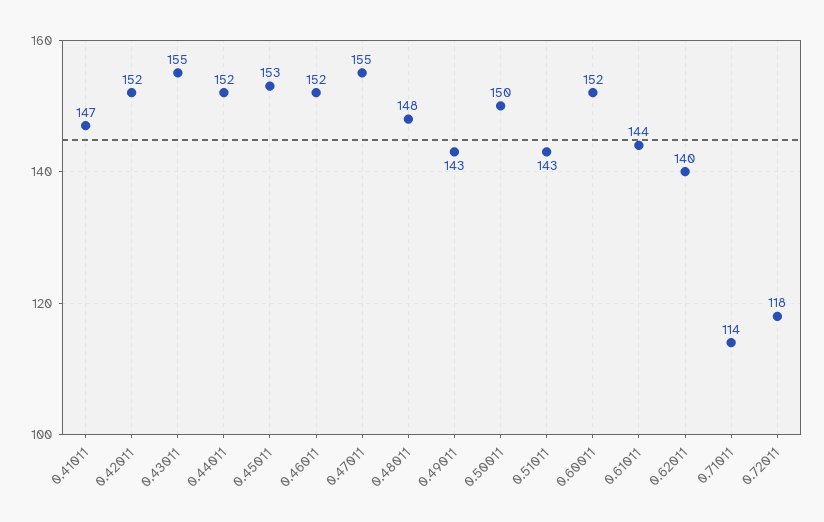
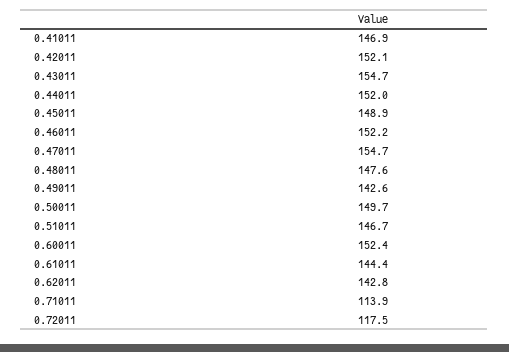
  {
    "0.41011": 146.9,
    "0.42011": 152.1,
    "0.43011": 154.7,
    "0.44011": 152,
-   "0.45011": 153,
+   "0.45011": 148.9,
    "0.46011": 152.2,
    "0.47011": 154.7,
    "0.48011": 147.6,
    "0.49011": 142.6,
    "0.50011": 149.7,
-   "0.51011": 143,
+   "0.51011": 146.7,
    "0.60011": 152.4,
    "0.61011": 144.4,
-   "0.62011": 140,
+   "0.62011": 142.8,
    "0.71011": 113.9,
    "0.72011": 117.5
  }

